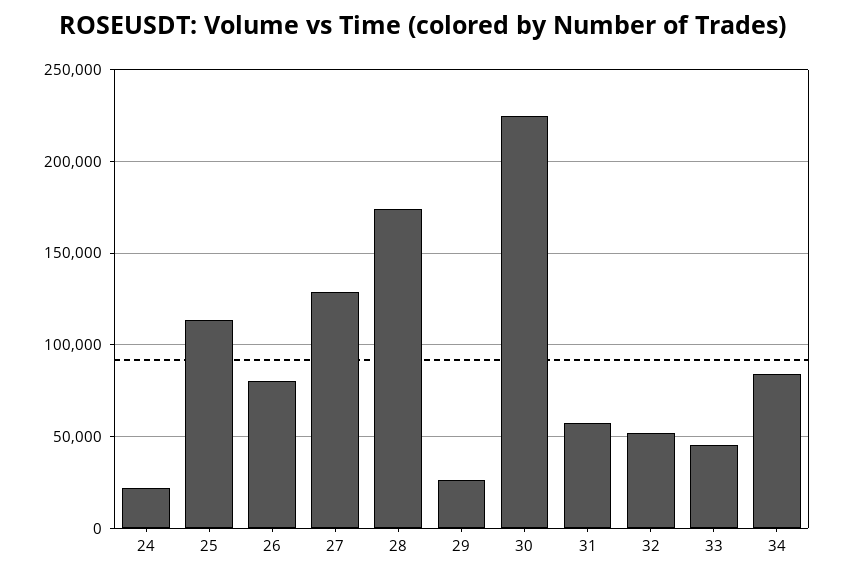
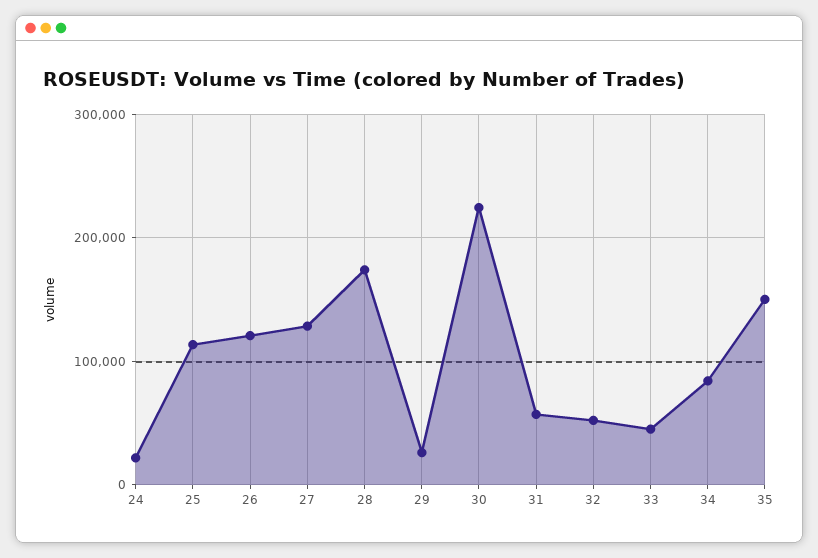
  {
    "24": 20000,
    "25": 115000,
-   "26": 80000,
+   "26": 120000,
    "27": 130000,
    "28": 175000,
    "29": 25000,
    "30": 225000,
    "31": 55000,
    "32": 50000,
    "33": 45000,
-   "34": 85000
+   "34": 85000,
+   "35": 150000
  }

